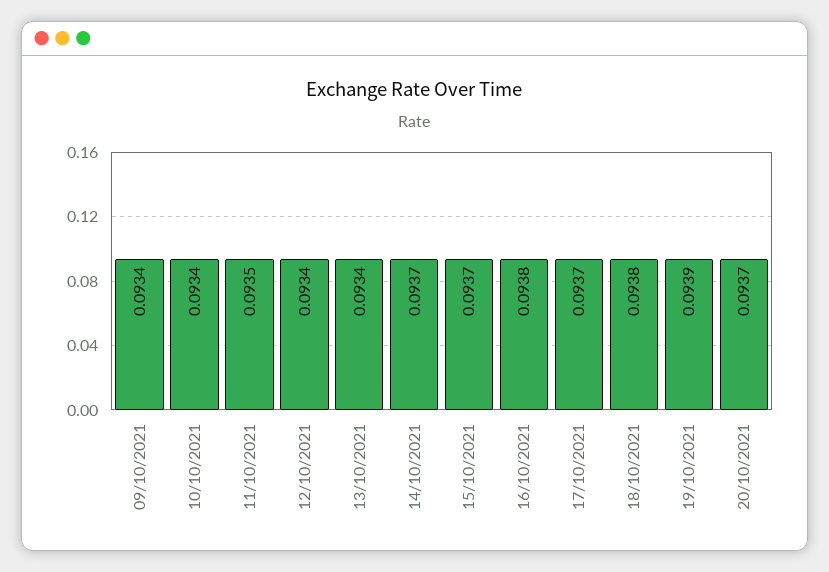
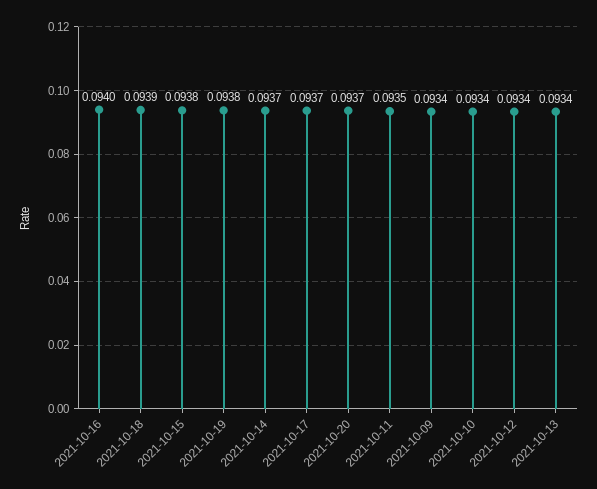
  {
    "09/10/2021": 0.0934,
    "10/10/2021": 0.0934,
    "11/10/2021": 0.0935,
    "12/10/2021": 0.0934,
    "13/10/2021": 0.0934,
    "14/10/2021": 0.0937,
-   "15/10/2021": 0.0937,
+   "15/10/2021": 0.0938,
-   "16/10/2021": 0.0938,
+   "16/10/2021": 0.094,
    "17/10/2021": 0.0937,
-   "18/10/2021": 0.0938,
+   "18/10/2021": 0.0939,
-   "19/10/2021": 0.0939,
+   "19/10/2021": 0.0938,
    "20/10/2021": 0.0937
  }

